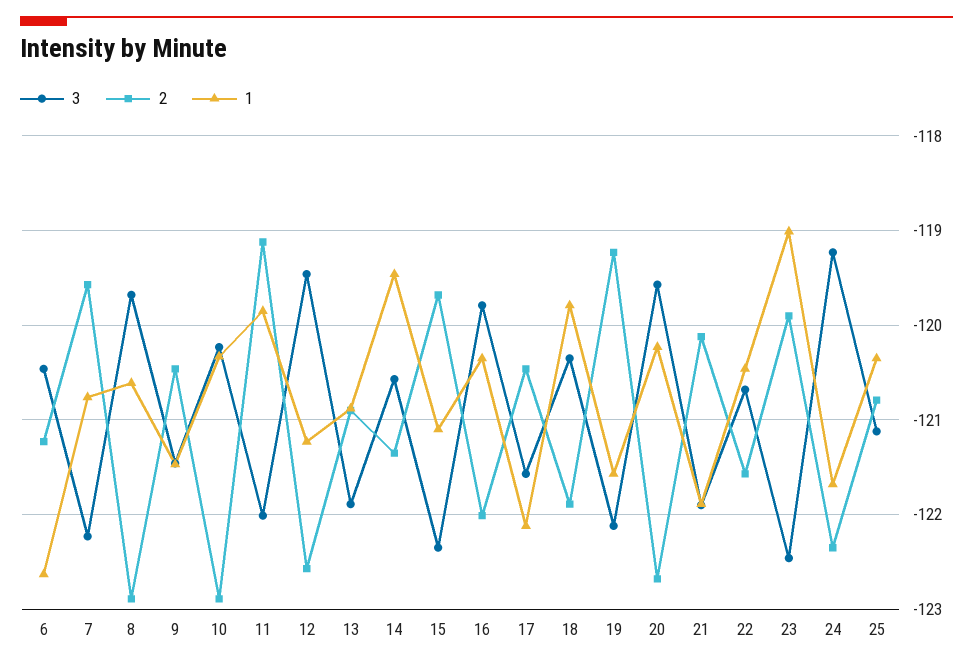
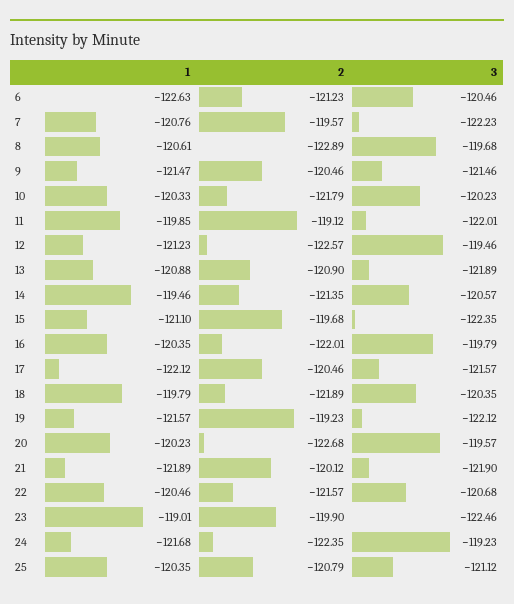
  {
    "3": {
      "6": -120.46,
      "7": -122.23,
      "8": -119.68,
      "9": -121.46,
      "10": -120.23,
      "11": -122.01,
      "12": -119.46,
      "13": -121.89,
      "14": -120.57,
      "15": -122.35,
      "16": -119.79,
      "17": -121.57,
      "18": -120.35,
      "19": -122.12,
      "20": -119.57,
      "21": -121.9,
      "22": -120.68,
      "23": -122.46,
      "24": -119.23,
      "25": -121.12
    },
    "2": {
      "6": -121.23,
      "7": -119.57,
      "8": -122.89,
      "9": -120.46,
-     "10": -122.9,
+     "10": -121.79,
      "11": -119.12,
      "12": -122.57,
      "13": -120.9,
      "14": -121.35,
      "15": -119.68,
      "16": -122.01,
      "17": -120.46,
      "18": -121.89,
      "19": -119.23,
      "20": -122.68,
      "21": -120.12,
      "22": -121.57,
      "23": -119.9,
      "24": -122.35,
      "25": -120.79
    },
    "1": {
      "6": -122.63,
      "7": -120.76,
      "8": -120.61,
      "9": -121.47,
      "10": -120.33,
      "11": -119.85,
      "12": -121.23,
      "13": -120.88,
      "14": -119.46,
      "15": -121.1,
      "16": -120.35,
      "17": -122.12,
      "18": -119.79,
      "19": -121.57,
      "20": -120.23,
      "21": -121.89,
      "22": -120.46,
      "23": -119.01,
      "24": -121.68,
      "25": -120.35
    }
  }

